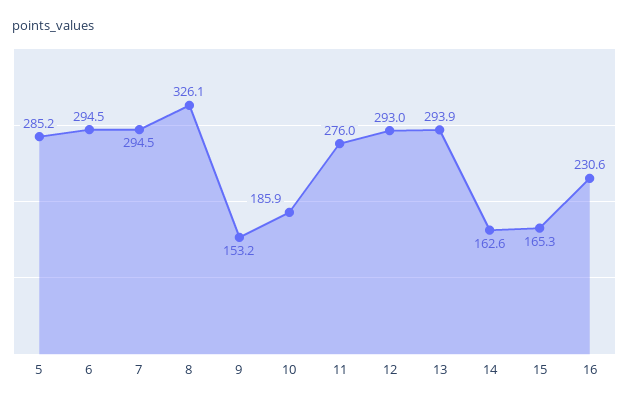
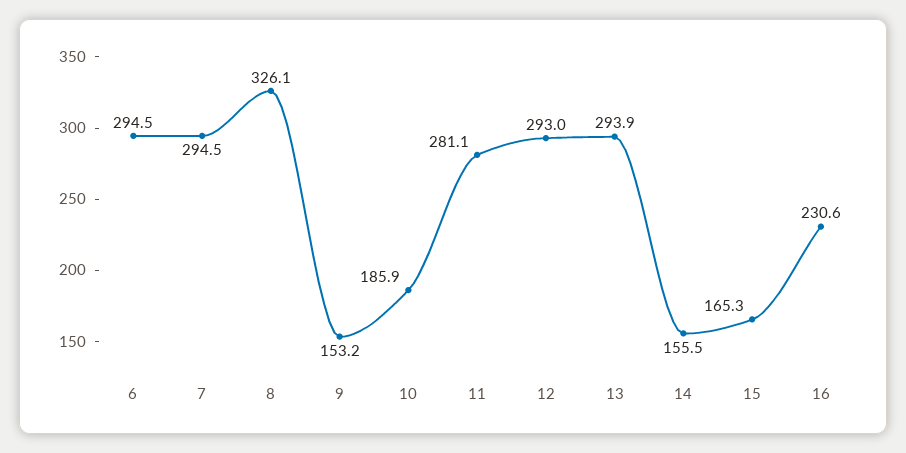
  {
-   "5": 285.2,
    "6": 294.5,
    "7": 294.5,
    "8": 326.1,
    "9": 153.2,
    "10": 185.9,
-   "11": 276,
+   "11": 281.1,
    "12": 293,
    "13": 293.9,
-   "14": 162.6,
+   "14": 155.5,
    "15": 165.3,
    "16": 230.6
  }

